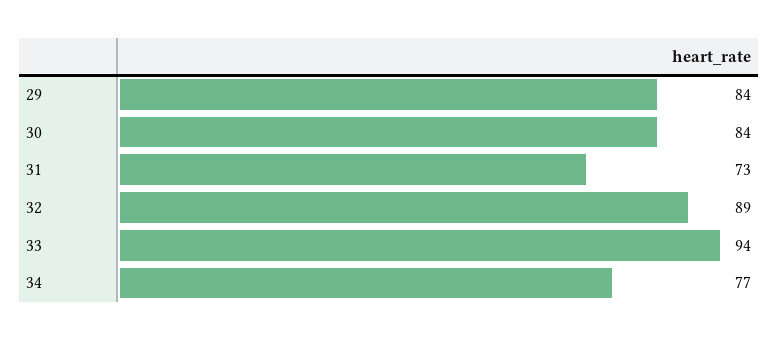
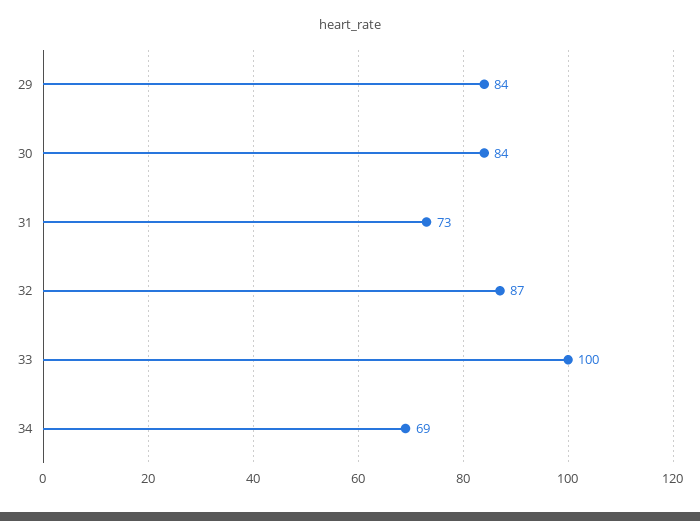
  {
    "29": 84,
    "30": 84,
    "31": 73,
-   "32": 89,
+   "32": 87,
-   "33": 94,
+   "33": 100,
-   "34": 77
+   "34": 69
  }

